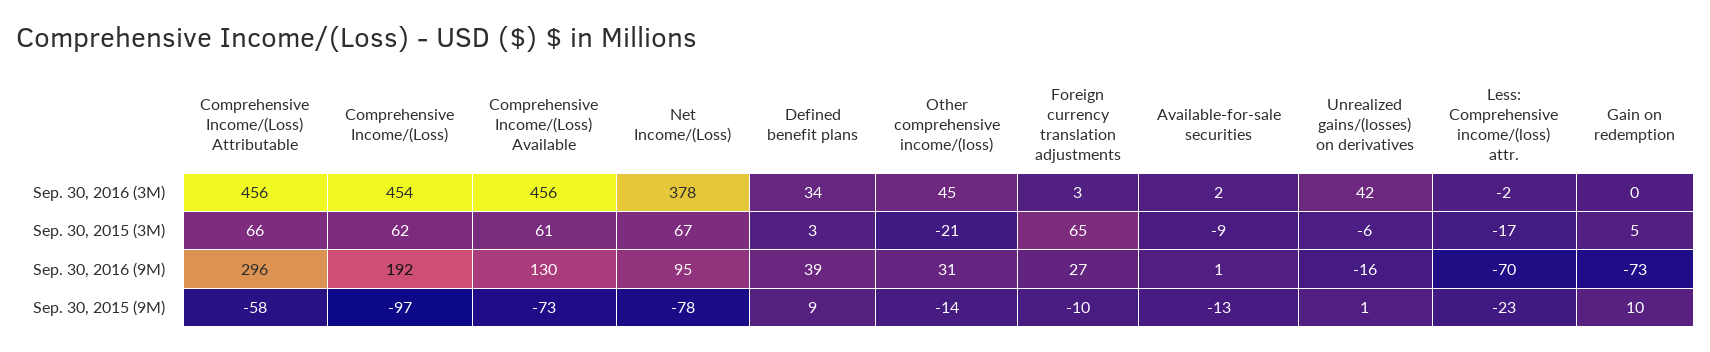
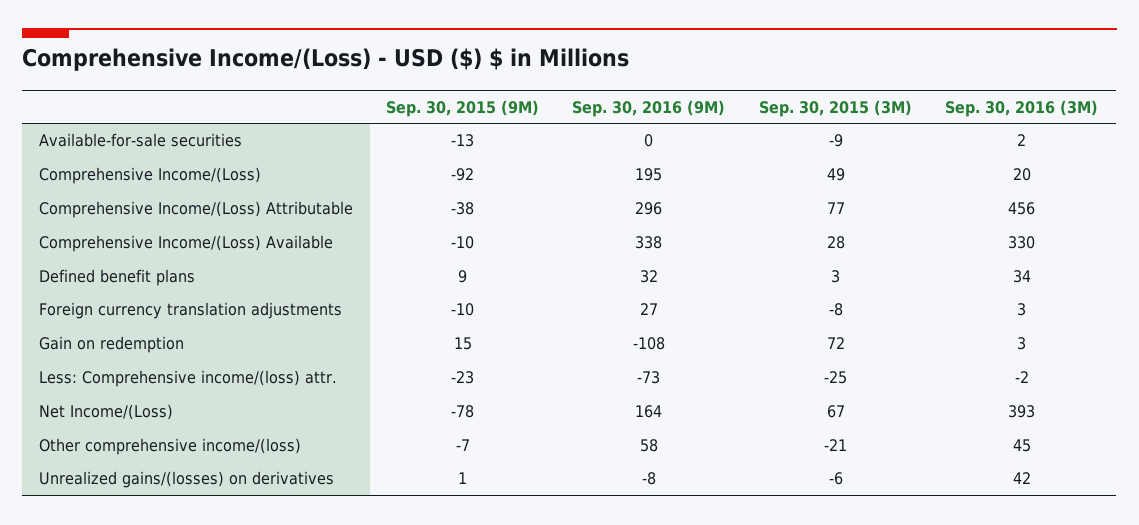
  {
    "Comprehensive Income/(Loss) Attributable": {
      "Sep. 30, 2016 (3M)": 456,
-     "Sep. 30, 2015 (3M)": 66,
+     "Sep. 30, 2015 (3M)": 77,
      "Sep. 30, 2016 (9M)": 296,
-     "Sep. 30, 2015 (9M)": -58
+     "Sep. 30, 2015 (9M)": -38
    },
    "Comprehensive Income/(Loss)": {
-     "Sep. 30, 2016 (3M)": 454,
+     "Sep. 30, 2016 (3M)": 20,
-     "Sep. 30, 2015 (3M)": 62,
+     "Sep. 30, 2015 (3M)": 49,
-     "Sep. 30, 2016 (9M)": 192,
+     "Sep. 30, 2016 (9M)": 195,
-     "Sep. 30, 2015 (9M)": -97
+     "Sep. 30, 2015 (9M)": -92
    },
    "Comprehensive Income/(Loss) Available": {
-     "Sep. 30, 2016 (3M)": 456,
+     "Sep. 30, 2016 (3M)": 330,
-     "Sep. 30, 2015 (3M)": 61,
+     "Sep. 30, 2015 (3M)": 28,
-     "Sep. 30, 2016 (9M)": 130,
+     "Sep. 30, 2016 (9M)": 338,
-     "Sep. 30, 2015 (9M)": -73
+     "Sep. 30, 2015 (9M)": -10
    },
    "Net Income/(Loss)": {
-     "Sep. 30, 2016 (3M)": 378,
+     "Sep. 30, 2016 (3M)": 393,
      "Sep. 30, 2015 (3M)": 67,
-     "Sep. 30, 2016 (9M)": 95,
+     "Sep. 30, 2016 (9M)": 164,
      "Sep. 30, 2015 (9M)": -78
    },
    "Defined benefit plans": {
      "Sep. 30, 2016 (3M)": 34,
      "Sep. 30, 2015 (3M)": 3,
-     "Sep. 30, 2016 (9M)": 39,
+     "Sep. 30, 2016 (9M)": 32,
      "Sep. 30, 2015 (9M)": 9
    },
    "Other comprehensive income/(loss)": {
      "Sep. 30, 2016 (3M)": 45,
      "Sep. 30, 2015 (3M)": -21,
-     "Sep. 30, 2016 (9M)": 31,
+     "Sep. 30, 2016 (9M)": 58,
-     "Sep. 30, 2015 (9M)": -14
+     "Sep. 30, 2015 (9M)": -7
    },
    "Foreign currency translation adjustments": {
      "Sep. 30, 2016 (3M)": 3,
-     "Sep. 30, 2015 (3M)": 65,
+     "Sep. 30, 2015 (3M)": -8,
      "Sep. 30, 2016 (9M)": 27,
      "Sep. 30, 2015 (9M)": -10
    },
    "Available-for-sale securities": {
      "Sep. 30, 2016 (3M)": 2,
      "Sep. 30, 2015 (3M)": -9,
-     "Sep. 30, 2016 (9M)": 1,
+     "Sep. 30, 2016 (9M)": 0,
      "Sep. 30, 2015 (9M)": -13
    },
    "Unrealized gains/(losses) on derivatives": {
      "Sep. 30, 2016 (3M)": 42,
      "Sep. 30, 2015 (3M)": -6,
-     "Sep. 30, 2016 (9M)": -16,
+     "Sep. 30, 2016 (9M)": -8,
      "Sep. 30, 2015 (9M)": 1
    },
    "Less: Comprehensive income/(loss) attr.": {
      "Sep. 30, 2016 (3M)": -2,
-     "Sep. 30, 2015 (3M)": -17,
+     "Sep. 30, 2015 (3M)": -25,
-     "Sep. 30, 2016 (9M)": -70,
+     "Sep. 30, 2016 (9M)": -73,
      "Sep. 30, 2015 (9M)": -23
    },
    "Gain on redemption": {
-     "Sep. 30, 2016 (3M)": 0,
+     "Sep. 30, 2016 (3M)": 3,
-     "Sep. 30, 2015 (3M)": 5,
+     "Sep. 30, 2015 (3M)": 72,
-     "Sep. 30, 2016 (9M)": -73,
+     "Sep. 30, 2016 (9M)": -108,
-     "Sep. 30, 2015 (9M)": 10
+     "Sep. 30, 2015 (9M)": 15
    }
  }

